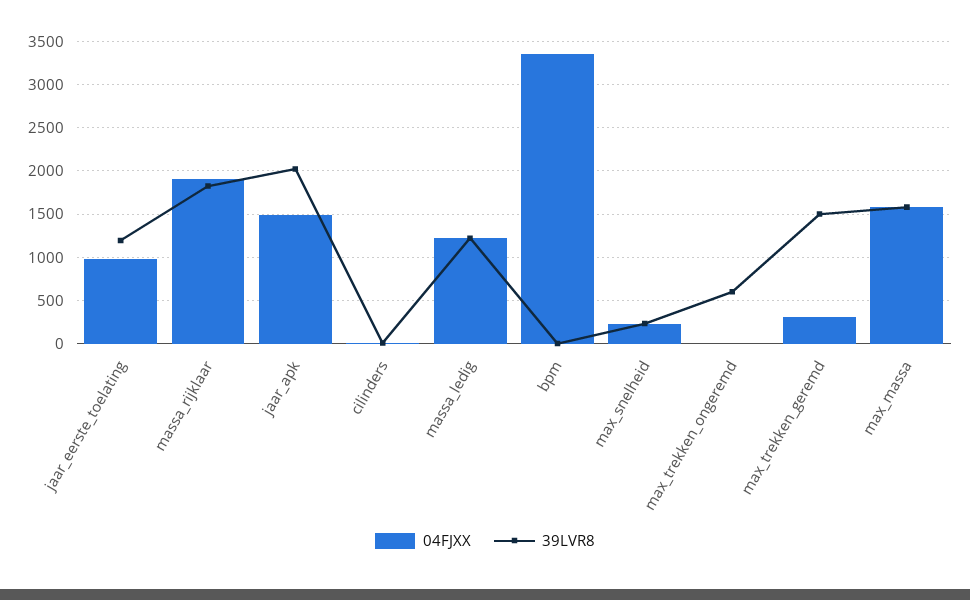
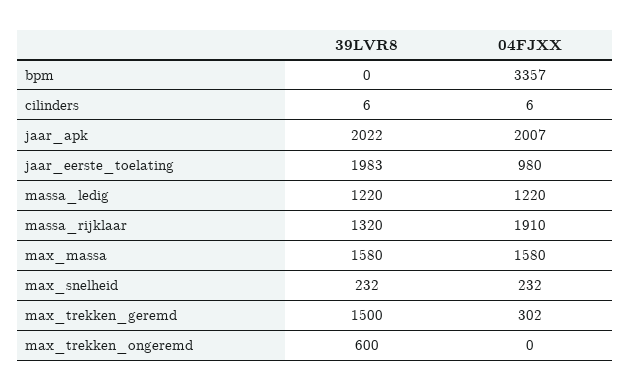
  {
    "04FJXX": {
      "jaar_eerste_toelating": 980,
      "massa_rijklaar": 1910,
-     "jaar_apk": 1500,
+     "jaar_apk": 2007,
      "cilinders": 6,
      "massa_ledig": 1220,
      "bpm": 3357,
      "max_snelheid": 232,
      "max_trekken_ongeremd": 0,
      "max_trekken_geremd": 302,
      "max_massa": 1580
    },
    "39LVR8": {
-     "jaar_eerste_toelating": 1200,
+     "jaar_eerste_toelating": 1983,
-     "massa_rijklaar": 1800,
+     "massa_rijklaar": 1320,
      "jaar_apk": 2022,
      "cilinders": 6,
      "massa_ledig": 1220,
      "bpm": 0,
      "max_snelheid": 232,
      "max_trekken_ongeremd": 600,
      "max_trekken_geremd": 1500,
      "max_massa": 1580
    }
  }

